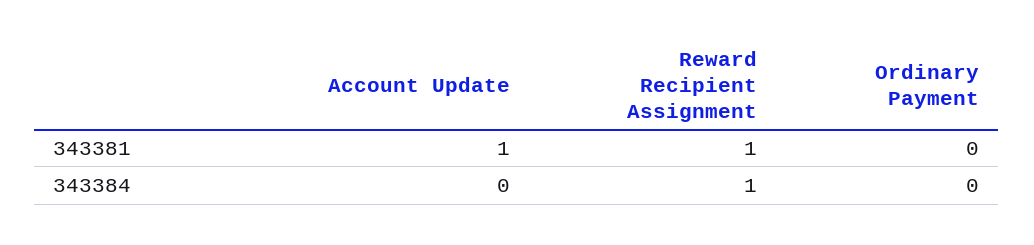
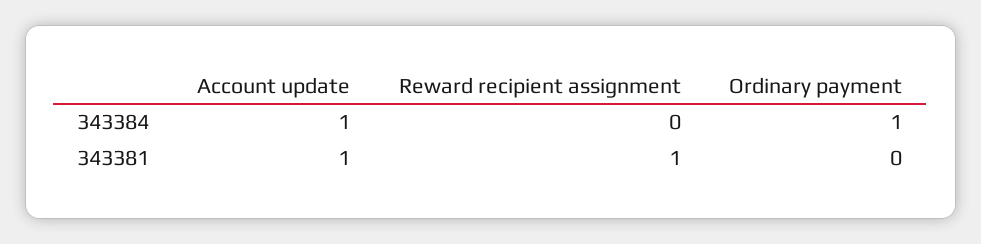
  {
    "Account Update": {
      "343381": 1,
-     "343384": 0
+     "343384": 1
    },
    "Reward Recipient Assignment": {
      "343381": 1,
-     "343384": 1
+     "343384": 0
    },
    "Ordinary Payment": {
      "343381": 0,
-     "343384": 0
+     "343384": 1
    }
  }

